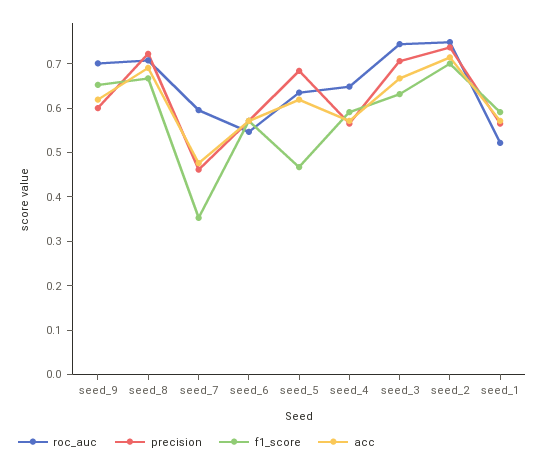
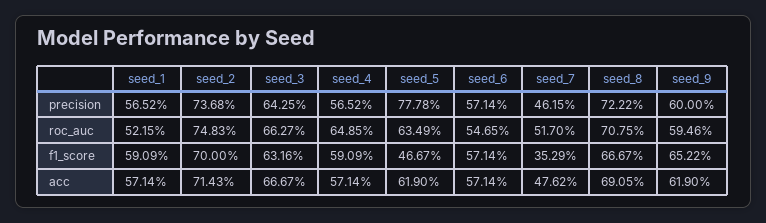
  {
    "roc_auc": {
-     "seed_9": 0.7,
+     "seed_9": 0.5946,
      "seed_8": 0.7075,
-     "seed_7": 0.6,
+     "seed_7": 0.517,
      "seed_6": 0.5465,
      "seed_5": 0.6349,
      "seed_4": 0.6485,
-     "seed_3": 0.74,
+     "seed_3": 0.6627,
      "seed_2": 0.7483,
      "seed_1": 0.5215
    },
    "precision": {
      "seed_9": 0.6,
      "seed_8": 0.7222,
      "seed_7": 0.4615,
      "seed_6": 0.5714,
-     "seed_5": 0.68,
+     "seed_5": 0.7778,
      "seed_4": 0.5652,
-     "seed_3": 0.7,
+     "seed_3": 0.6425,
      "seed_2": 0.7368,
      "seed_1": 0.5652
    },
    "f1_score": {
      "seed_9": 0.6522,
      "seed_8": 0.6667,
      "seed_7": 0.3529,
      "seed_6": 0.5714,
      "seed_5": 0.4667,
      "seed_4": 0.5909,
      "seed_3": 0.6316,
      "seed_2": 0.7,
      "seed_1": 0.5909
    },
    "acc": {
      "seed_9": 0.619,
      "seed_8": 0.6905,
      "seed_7": 0.4762,
      "seed_6": 0.5714,
      "seed_5": 0.619,
      "seed_4": 0.5714,
      "seed_3": 0.6667,
      "seed_2": 0.7143,
      "seed_1": 0.5714
    }
  }

